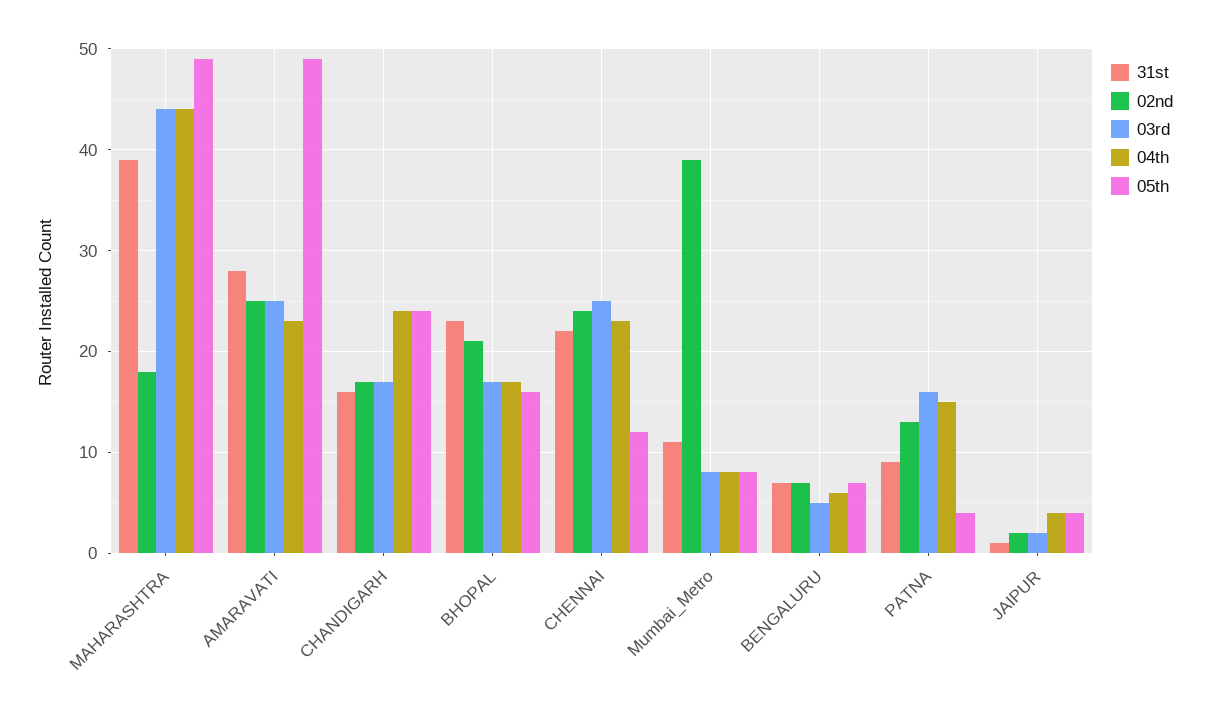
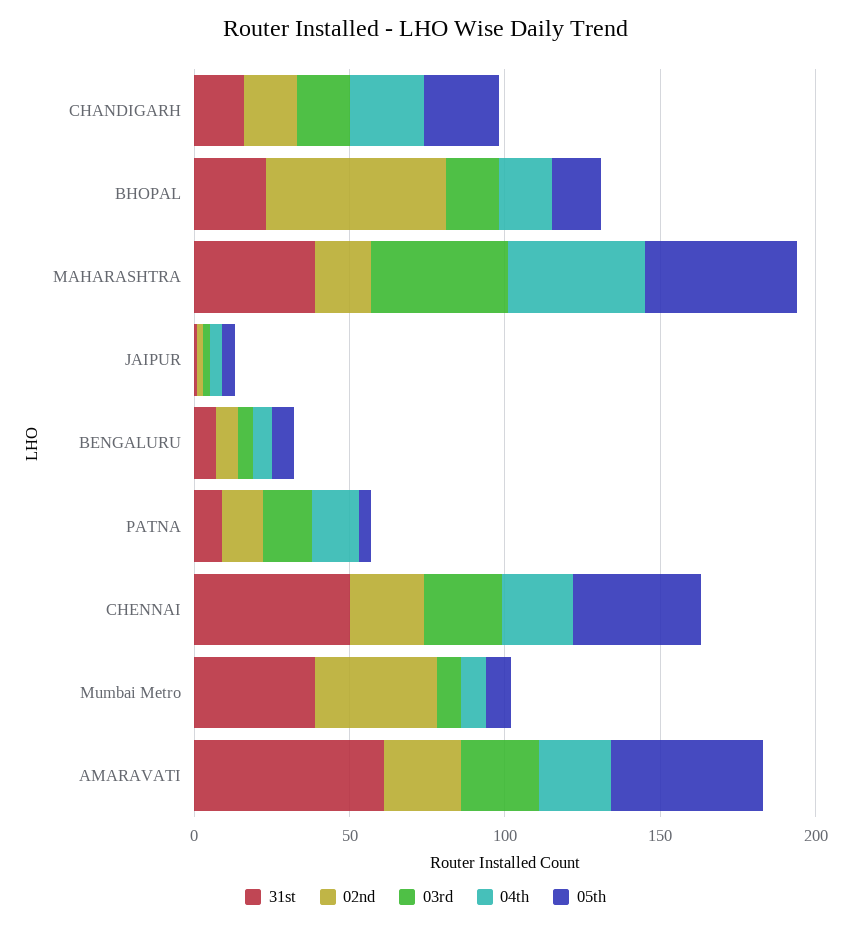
  {
    "31st": {
      "MAHARASHTRA": 39,
-     "AMARAVATI": 28,
+     "AMARAVATI": 60,
      "CHANDIGARH": 16,
      "BHOPAL": 23,
-     "CHENNAI": 22,
+     "CHENNAI": 50,
-     "Mumbai_Metro": 11,
+     "Mumbai_Metro": 40,
      "BENGALURU": 7,
      "PATNA": 9,
      "JAIPUR": 1
    },
    "02nd": {
      "MAHARASHTRA": 18,
      "AMARAVATI": 25,
      "CHANDIGARH": 17,
-     "BHOPAL": 21,
+     "BHOPAL": 60,
      "CHENNAI": 24,
      "Mumbai_Metro": 39,
      "BENGALURU": 7,
      "PATNA": 13,
      "JAIPUR": 2
    },
    "03rd": {
      "MAHARASHTRA": 44,
      "AMARAVATI": 25,
      "CHANDIGARH": 17,
      "BHOPAL": 17,
      "CHENNAI": 25,
      "Mumbai_Metro": 8,
      "BENGALURU": 5,
      "PATNA": 16,
      "JAIPUR": 2
    },
    "04th": {
      "MAHARASHTRA": 44,
      "AMARAVATI": 23,
      "CHANDIGARH": 24,
      "BHOPAL": 17,
      "CHENNAI": 23,
      "Mumbai_Metro": 8,
      "BENGALURU": 6,
      "PATNA": 15,
      "JAIPUR": 4
    },
    "05th": {
      "MAHARASHTRA": 49,
      "AMARAVATI": 49,
      "CHANDIGARH": 24,
      "BHOPAL": 16,
-     "CHENNAI": 12,
+     "CHENNAI": 40,
      "Mumbai_Metro": 8,
      "BENGALURU": 7,
      "PATNA": 4,
      "JAIPUR": 4
    }
  }

